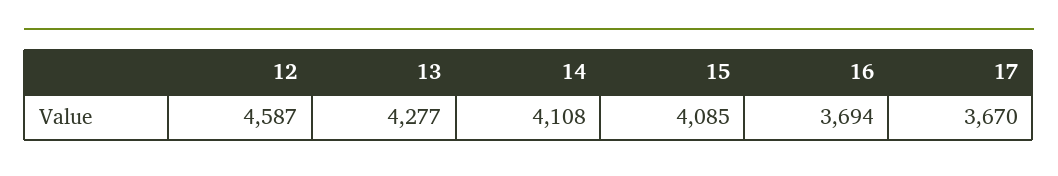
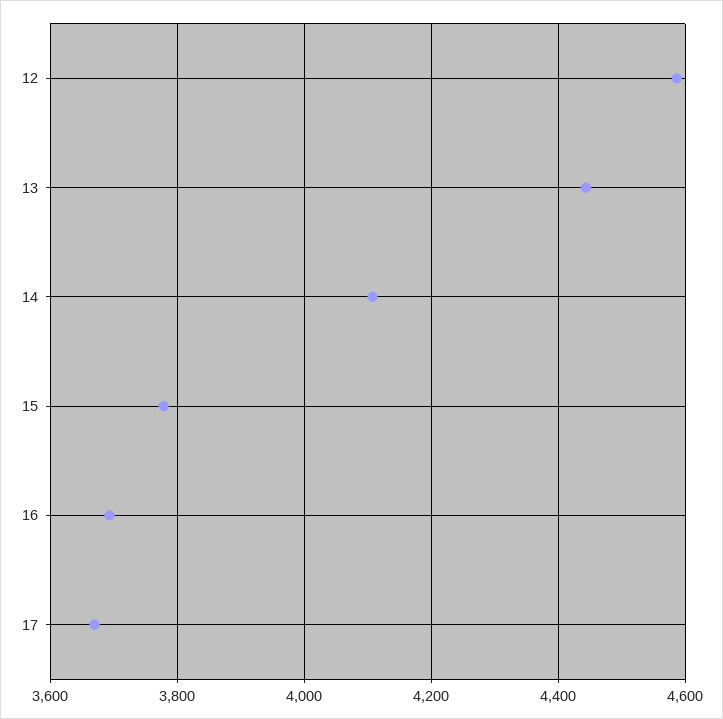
  {
    "12": 4587,
-   "13": 4277,
+   "13": 4440,
    "14": 4108,
-   "15": 4085,
+   "15": 3780,
    "16": 3694,
    "17": 3670
  }

